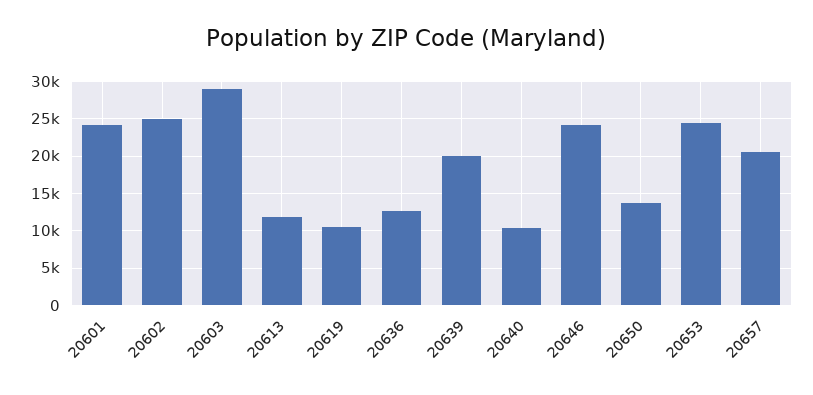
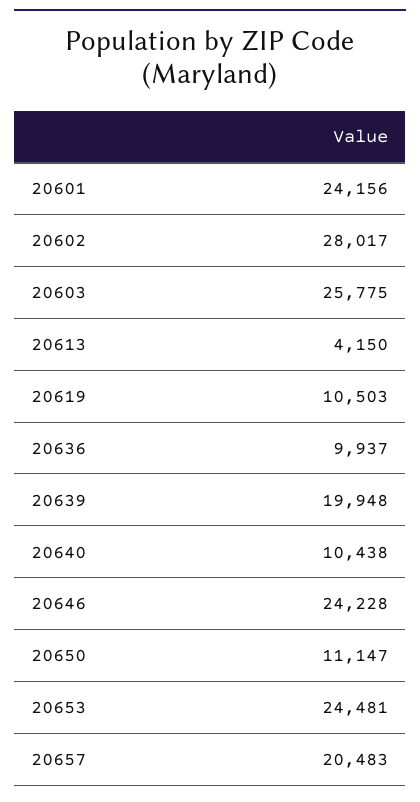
  {
    "20601": 24156,
-   "20602": 25000,
+   "20602": 28017,
-   "20603": 29000,
+   "20603": 25775,
-   "20613": 12000,
+   "20613": 4150,
    "20619": 10503,
-   "20636": 13000,
+   "20636": 9937,
    "20639": 19948,
    "20640": 10438,
    "20646": 24228,
-   "20650": 14000,
+   "20650": 11147,
    "20653": 24481,
    "20657": 20483
  }

